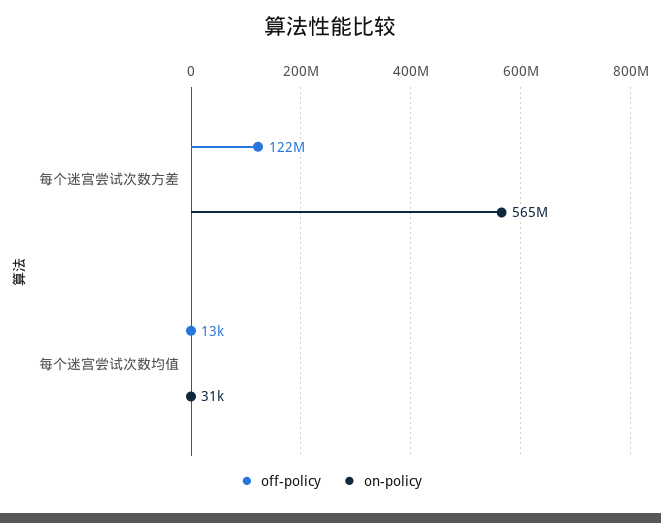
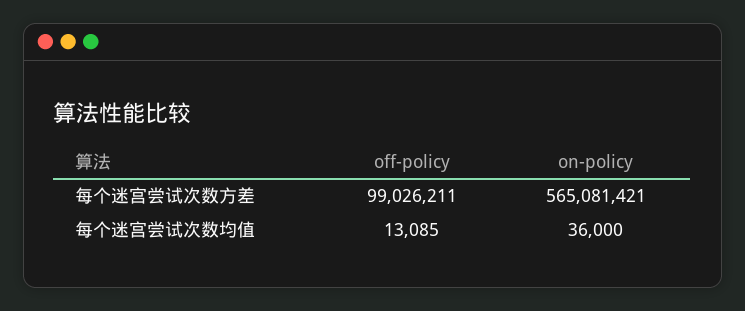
  {
    "off-policy": {
-     "每个迷宫尝试次数方差": 122000000,
+     "每个迷宫尝试次数方差": 99026211,
      "每个迷宫尝试次数均值": 13085
    },
    "on-policy": {
      "每个迷宫尝试次数方差": 565081421,
-     "每个迷宫尝试次数均值": 31000
+     "每个迷宫尝试次数均值": 36000
    }
  }

